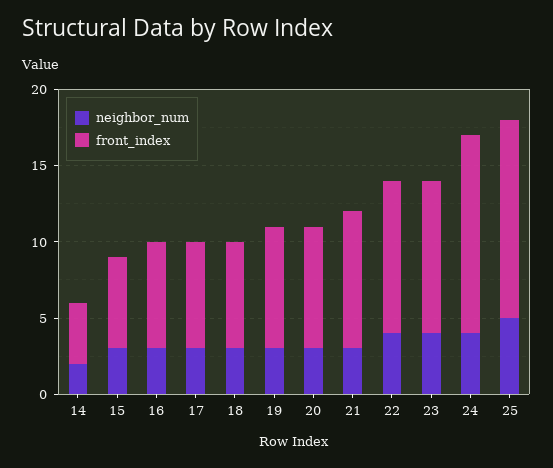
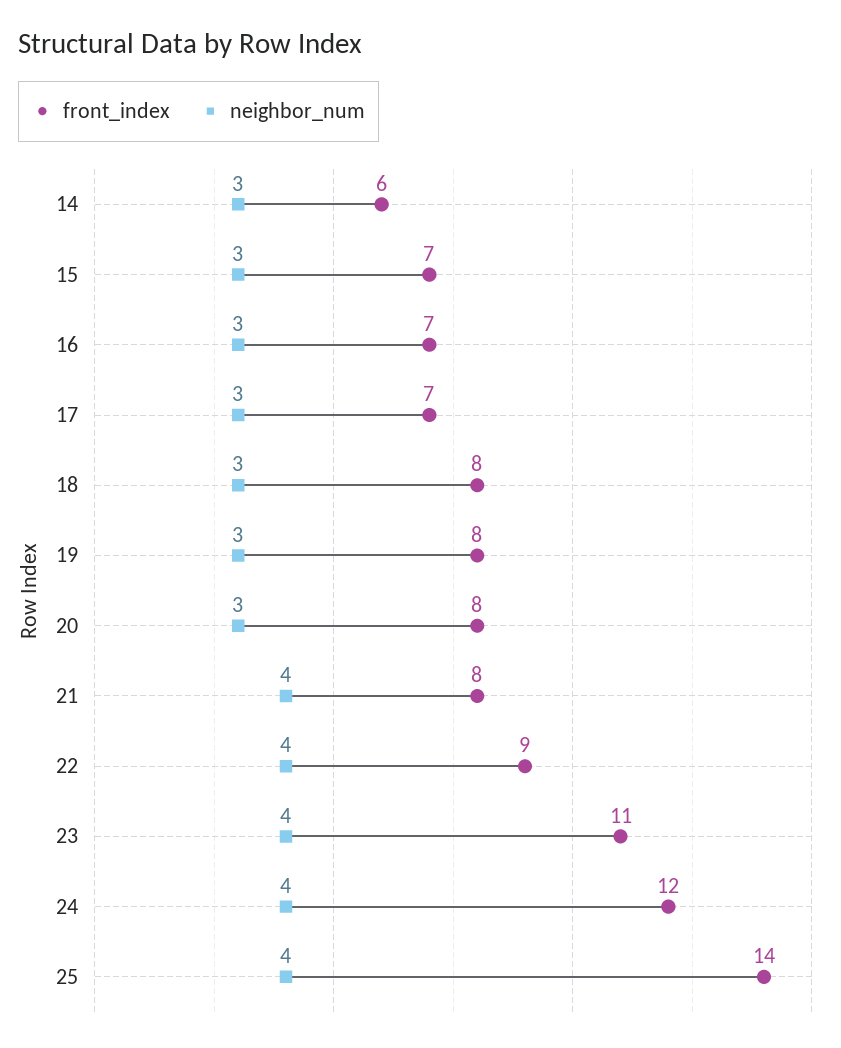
  {
    "neighbor_num": {
-     "14": 2,
+     "14": 3,
      "15": 3,
      "16": 3,
      "17": 3,
      "18": 3,
      "19": 3,
      "20": 3,
-     "21": 3,
+     "21": 4,
      "22": 4,
      "23": 4,
      "24": 4,
-     "25": 5
+     "25": 4
    },
    "front_index": {
-     "14": 4,
+     "14": 6,
-     "15": 6,
+     "15": 7,
      "16": 7,
      "17": 7,
-     "18": 7,
+     "18": 8,
      "19": 8,
      "20": 8,
-     "21": 9,
+     "21": 8,
-     "22": 10,
+     "22": 9,
-     "23": 10,
+     "23": 11,
-     "24": 13,
+     "24": 12,
-     "25": 13
+     "25": 14
    }
  }

